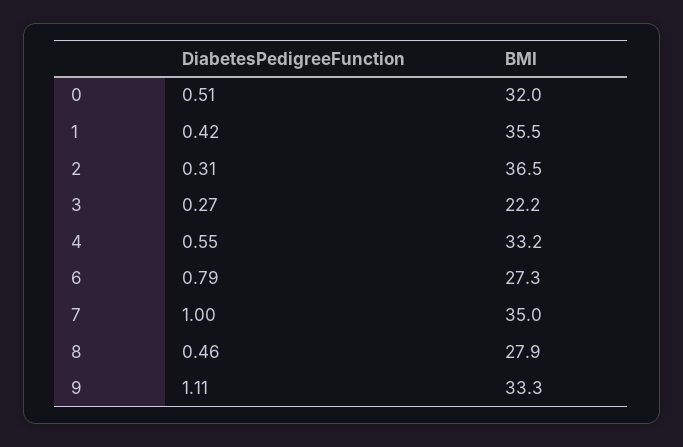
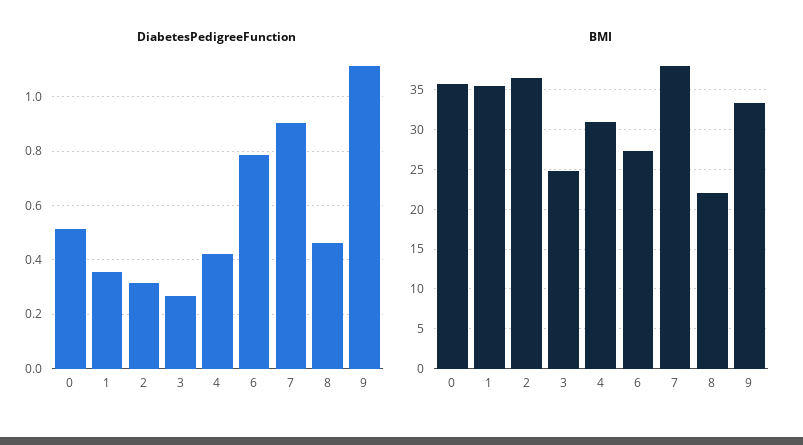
  {
    "DiabetesPedigreeFunction": {
      "0": 0.51,
-     "1": 0.42,
+     "1": 0.35,
      "2": 0.31,
      "3": 0.27,
-     "4": 0.55,
+     "4": 0.425,
      "6": 0.79,
-     "7": 1,
+     "7": 0.9,
      "8": 0.46,
      "9": 1.11
    },
    "BMI": {
-     "0": 32,
+     "0": 36,
      "1": 35.5,
      "2": 36.5,
-     "3": 22.2,
+     "3": 25,
-     "4": 33.2,
+     "4": 31,
      "6": 27.3,
-     "7": 35,
+     "7": 38,
-     "8": 27.9,
+     "8": 22,
      "9": 33.3
    }
  }

